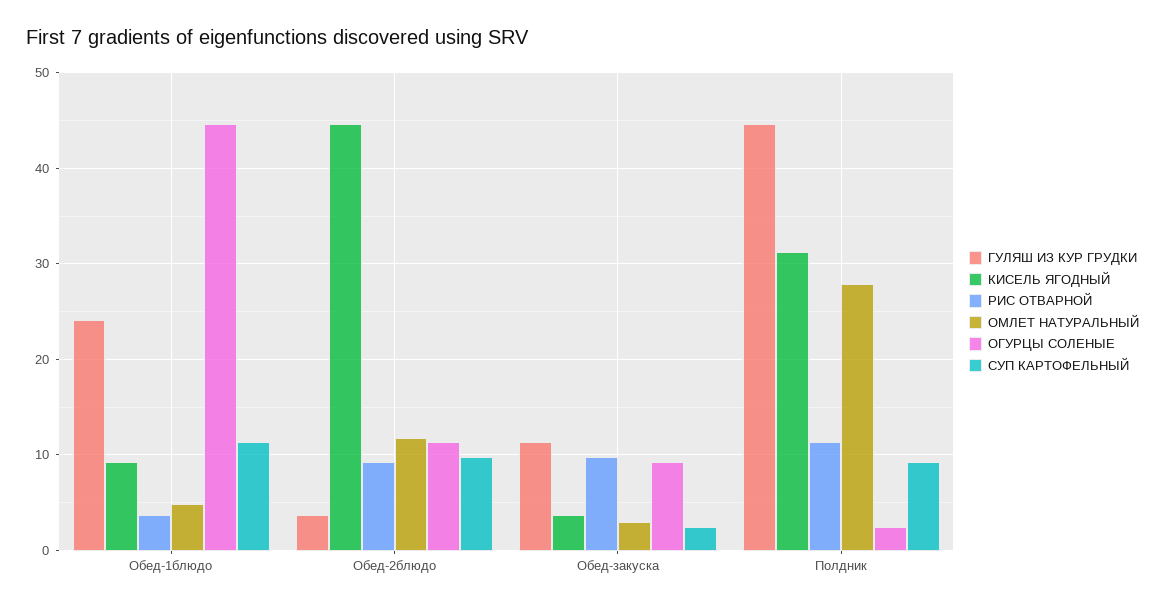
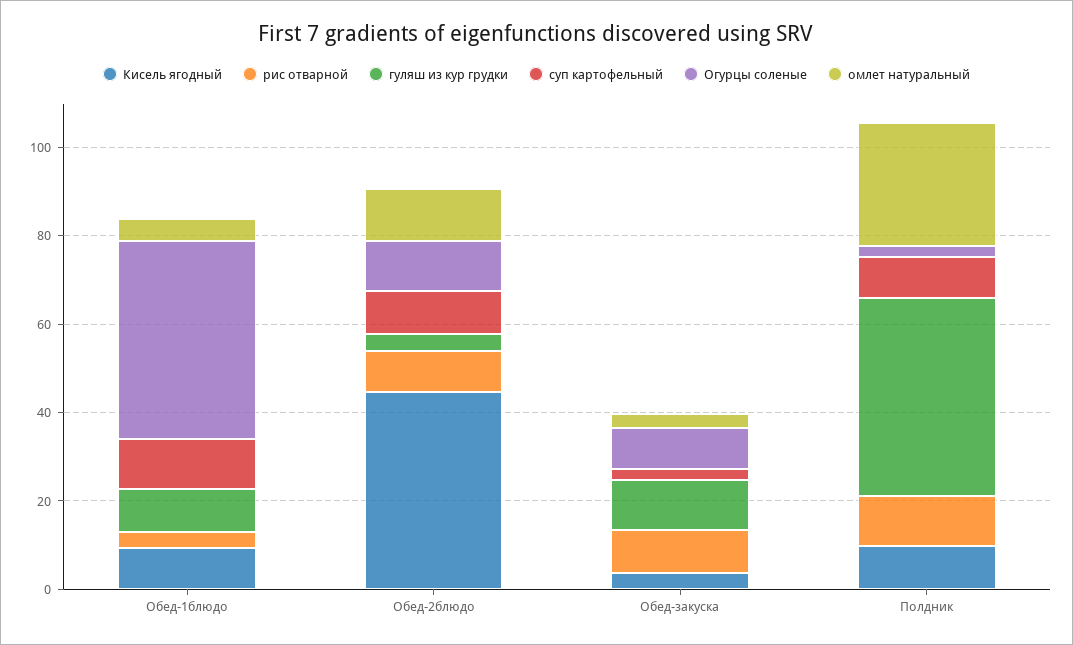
  {
    "ГУЛЯШ ИЗ КУР ГРУДКИ": {
-     "Обед-1блюдо": 24,
+     "Обед-1блюдо": 10,
      "Обед-2блюдо": 4,
      "Обед-закуска": 11,
      "Полдник": 45
    },
    "КИСЕЛЬ ЯГОДНЫЙ": {
      "Обед-1блюдо": 9,
      "Обед-2блюдо": 45,
      "Обед-закуска": 4,
-     "Полдник": 31
+     "Полдник": 10
    },
    "РИС ОТВАРНОЙ": {
      "Обед-1блюдо": 4,
      "Обед-2блюдо": 9,
      "Обед-закуска": 10,
      "Полдник": 11
    },
    "ОМЛЕТ НАТУРАЛЬНЫЙ": {
      "Обед-1блюдо": 5,
      "Обед-2блюдо": 12,
      "Обед-закуска": 3,
      "Полдник": 28
    },
    "ОГУРЦЫ СОЛЕНЫЕ": {
      "Обед-1блюдо": 45,
      "Обед-2блюдо": 11,
      "Обед-закуска": 9,
      "Полдник": 3
    },
    "СУП КАРТОФЕЛЬНЫЙ": {
      "Обед-1блюдо": 11,
      "Обед-2блюдо": 10,
      "Обед-закуска": 3,
      "Полдник": 9
    }
  }

